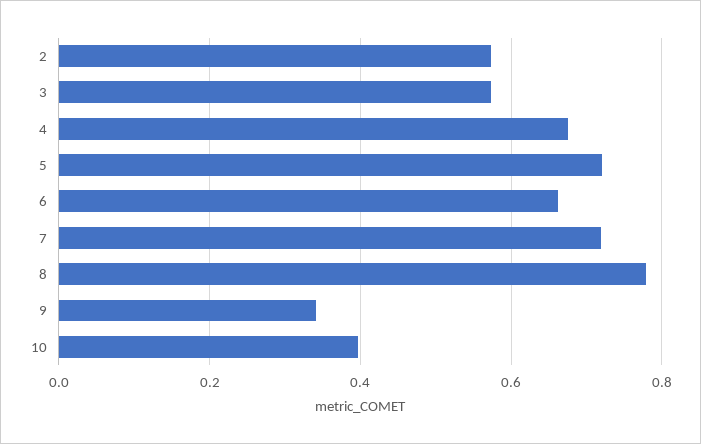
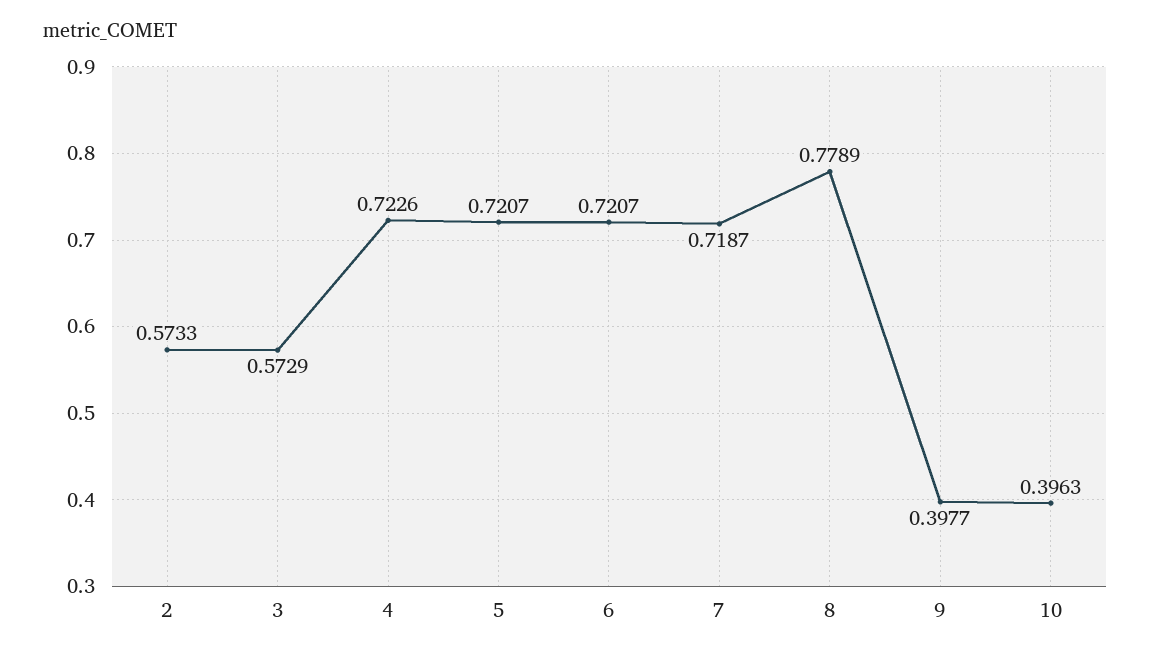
  {
    "2": 0.5733,
    "3": 0.5729,
-   "4": 0.68,
+   "4": 0.7226,
    "5": 0.7207,
-   "6": 0.66,
+   "6": 0.7207,
    "7": 0.7187,
    "8": 0.7789,
-   "9": 0.34,
+   "9": 0.3977,
    "10": 0.3963
  }

